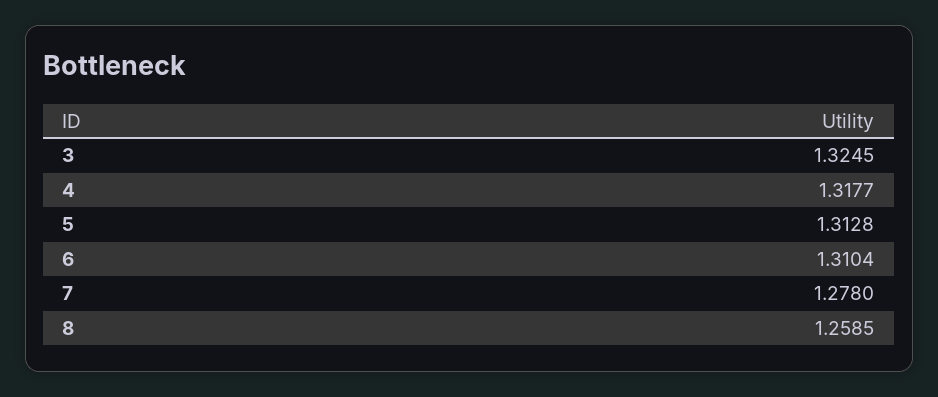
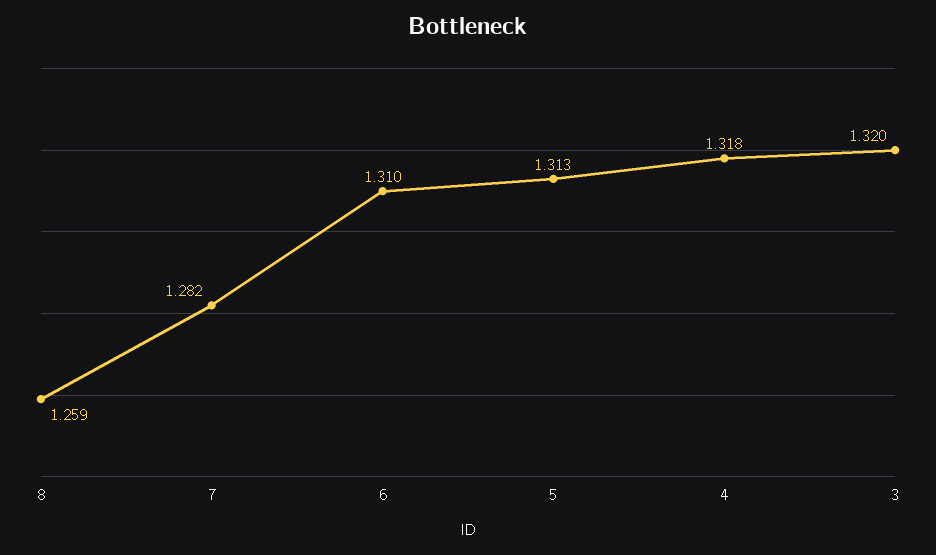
  {
-   "3": 1.3245,
+   "3": 1.32,
    "4": 1.3177,
    "5": 1.3128,
    "6": 1.3104,
-   "7": 1.278,
+   "7": 1.282,
    "8": 1.2585
  }

